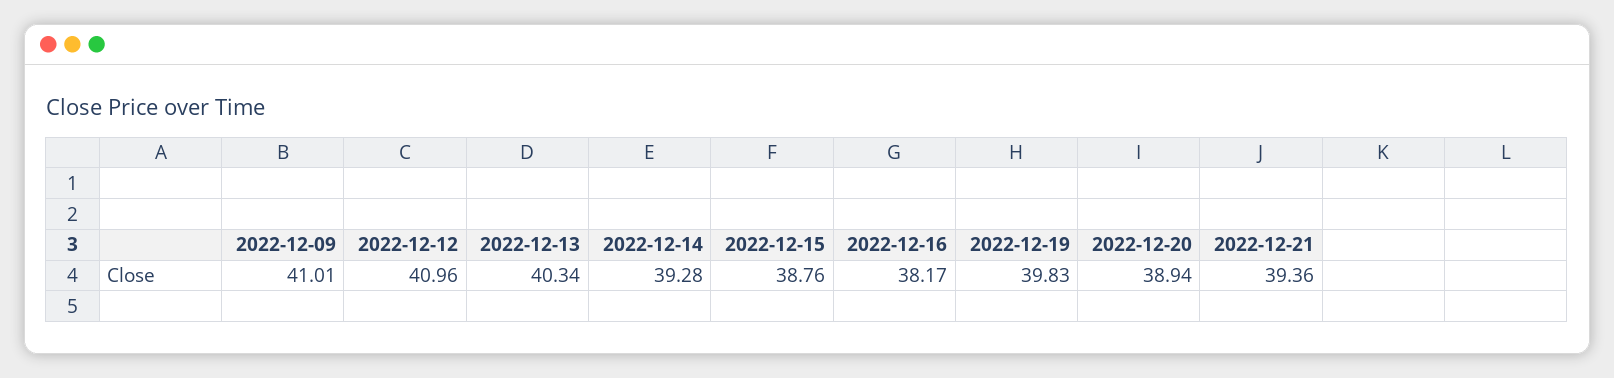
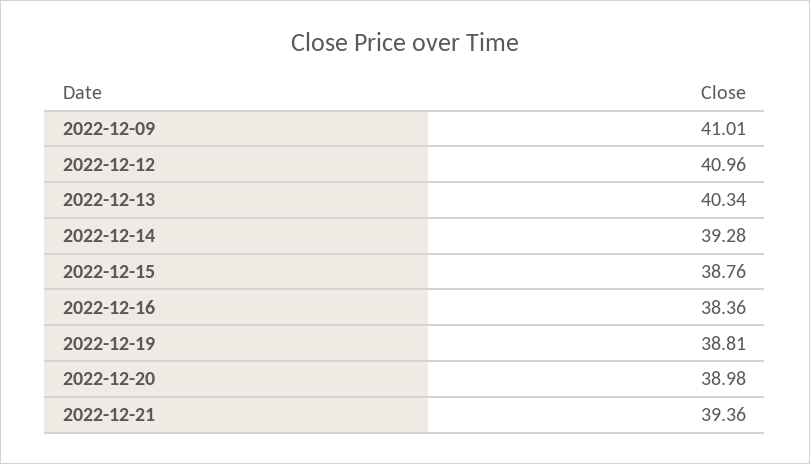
  {
    "2022-12-09": 41.01,
    "2022-12-12": 40.96,
    "2022-12-13": 40.34,
    "2022-12-14": 39.28,
    "2022-12-15": 38.76,
-   "2022-12-16": 38.17,
+   "2022-12-16": 38.36,
-   "2022-12-19": 39.83,
+   "2022-12-19": 38.81,
-   "2022-12-20": 38.94,
+   "2022-12-20": 38.98,
    "2022-12-21": 39.36
  }

